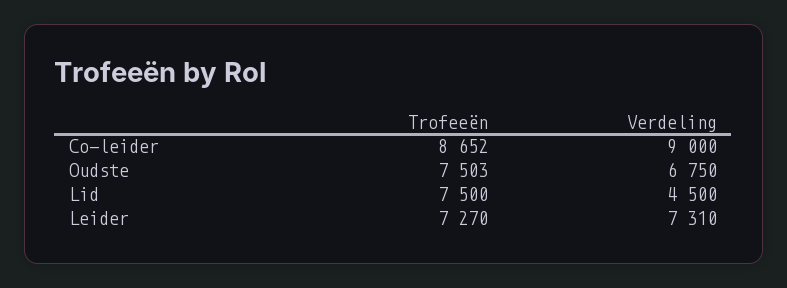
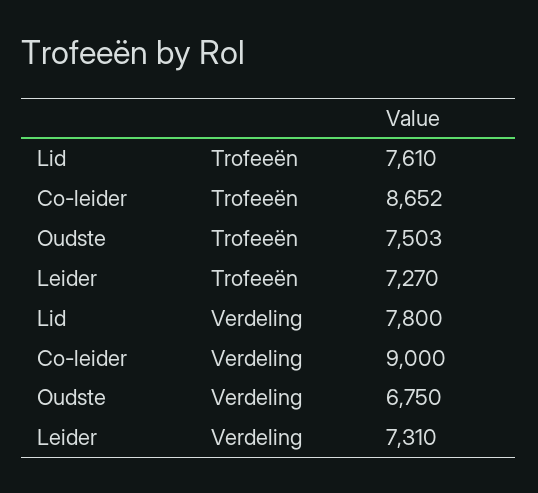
  {
    "Trofeeën": {
      "Co-leider": 8652,
      "Oudste": 7503,
-     "Lid": 7500,
+     "Lid": 7610,
      "Leider": 7270
    },
    "Verdeling": {
      "Co-leider": 9000,
      "Oudste": 6750,
-     "Lid": 4500,
+     "Lid": 7800,
      "Leider": 7310
    }
  }

